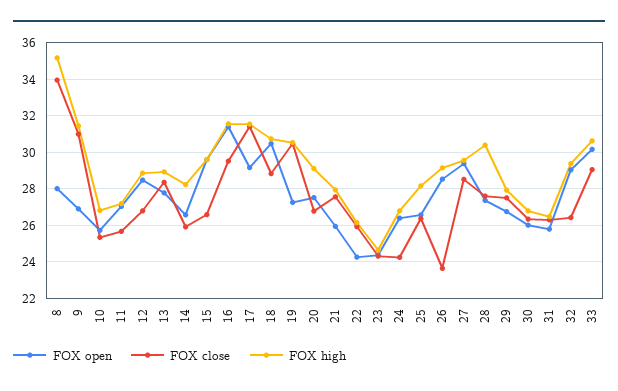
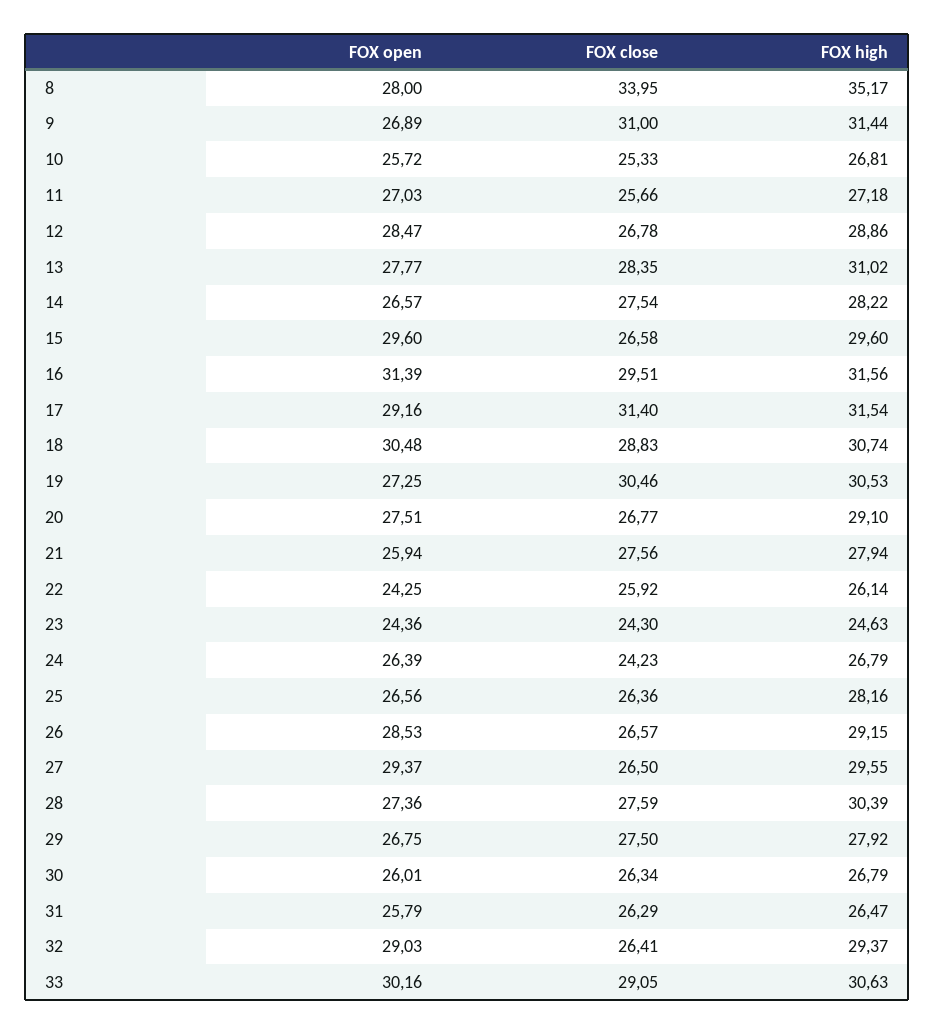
  {
    "FOX open": {
      "8": 28,
      "9": 26.89,
      "10": 25.72,
      "11": 27.03,
      "12": 28.47,
      "13": 27.77,
      "14": 26.57,
      "15": 29.6,
      "16": 31.39,
      "17": 29.16,
      "18": 30.48,
      "19": 27.25,
      "20": 27.51,
      "21": 25.94,
      "22": 24.25,
      "23": 24.36,
      "24": 26.39,
      "25": 26.56,
      "26": 28.53,
      "27": 29.37,
      "28": 27.36,
      "29": 26.75,
      "30": 26.01,
      "31": 25.79,
      "32": 29.03,
      "33": 30.16
    },
    "FOX close": {
      "8": 33.95,
      "9": 31,
      "10": 25.33,
      "11": 25.66,
      "12": 26.78,
      "13": 28.35,
-     "14": 26,
+     "14": 27.54,
      "15": 26.58,
      "16": 29.51,
      "17": 31.4,
      "18": 28.83,
      "19": 30.46,
      "20": 26.77,
      "21": 27.56,
      "22": 25.92,
      "23": 24.3,
      "24": 24.23,
      "25": 26.36,
-     "26": 23.5,
+     "26": 26.57,
-     "27": 28.5,
+     "27": 26.5,
      "28": 27.59,
      "29": 27.5,
      "30": 26.34,
      "31": 26.29,
      "32": 26.41,
      "33": 29.05
    },
    "FOX high": {
      "8": 35.17,
      "9": 31.44,
      "10": 26.81,
      "11": 27.18,
      "12": 28.86,
-     "13": 29,
+     "13": 31.02,
      "14": 28.22,
      "15": 29.6,
      "16": 31.56,
      "17": 31.54,
      "18": 30.74,
      "19": 30.53,
      "20": 29.1,
      "21": 27.94,
      "22": 26.14,
      "23": 24.63,
      "24": 26.79,
      "25": 28.16,
      "26": 29.15,
      "27": 29.55,
      "28": 30.39,
      "29": 27.92,
      "30": 26.79,
      "31": 26.47,
      "32": 29.37,
      "33": 30.63
    }
  }

